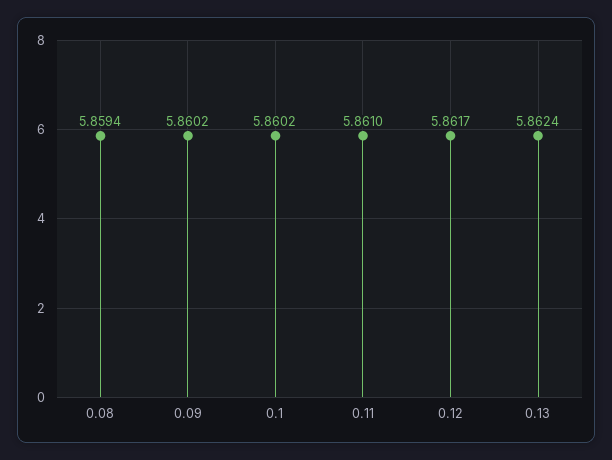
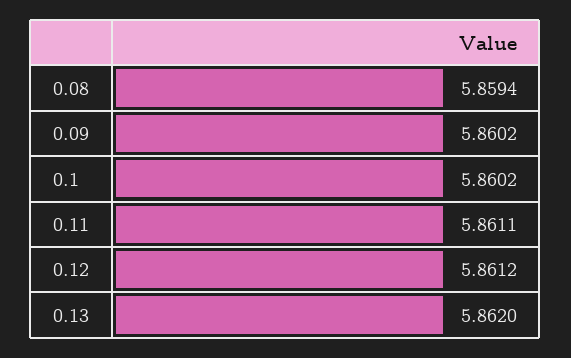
  {
    "0.08": 5.8594,
    "0.09": 5.8602,
    "0.1": 5.8602,
-   "0.11": 5.861,
+   "0.11": 5.8611,
-   "0.12": 5.8617,
+   "0.12": 5.8612,
-   "0.13": 5.8624
+   "0.13": 5.862
  }

